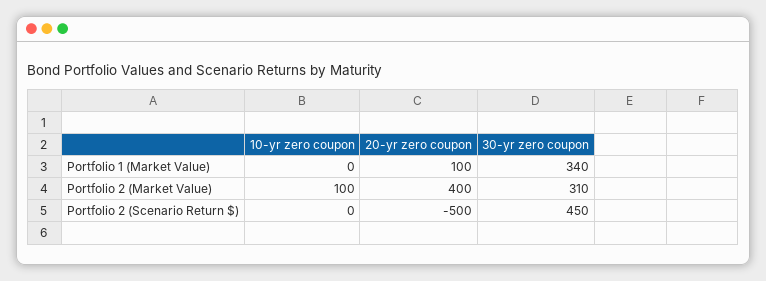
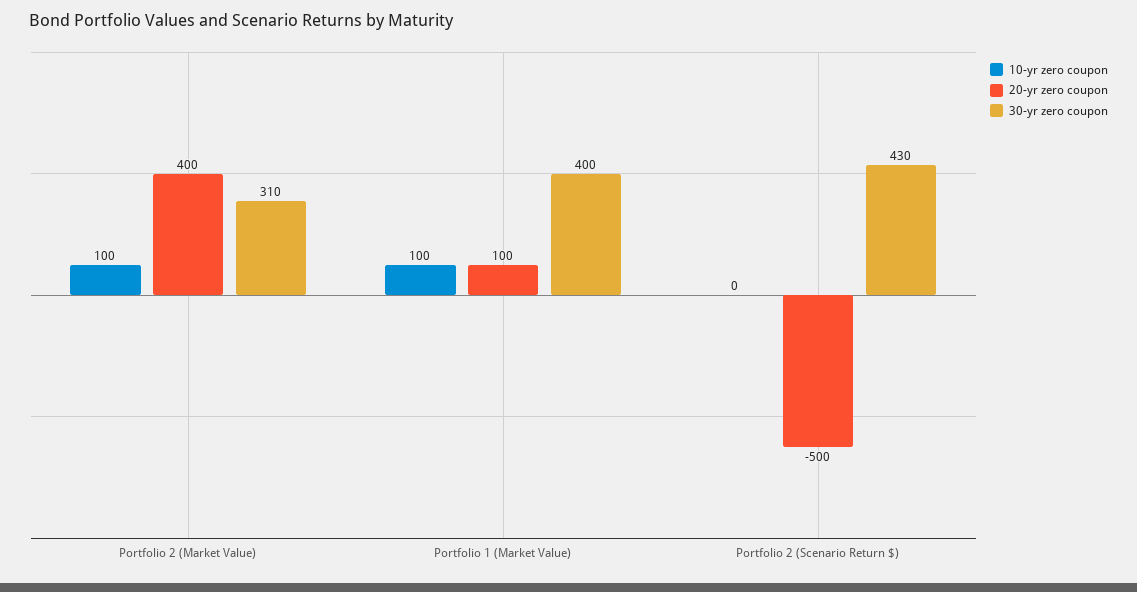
  {
    "10-yr zero coupon": {
-     "Portfolio 1 (Market Value)": 0,
+     "Portfolio 1 (Market Value)": 100,
      "Portfolio 2 (Market Value)": 100,
      "Portfolio 2 (Scenario Return $)": 0
    },
    "20-yr zero coupon": {
      "Portfolio 1 (Market Value)": 100,
      "Portfolio 2 (Market Value)": 400,
      "Portfolio 2 (Scenario Return $)": -500
    },
    "30-yr zero coupon": {
-     "Portfolio 1 (Market Value)": 340,
+     "Portfolio 1 (Market Value)": 400,
      "Portfolio 2 (Market Value)": 310,
-     "Portfolio 2 (Scenario Return $)": 450
+     "Portfolio 2 (Scenario Return $)": 430
    }
  }

